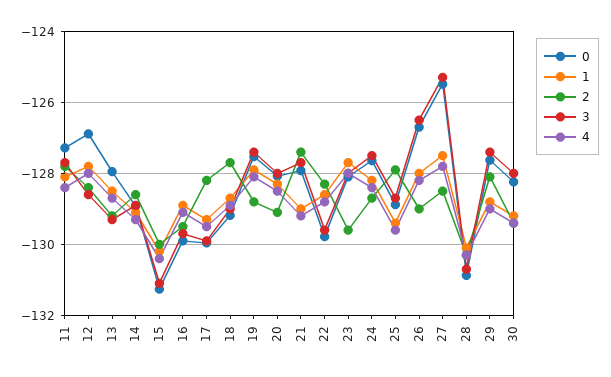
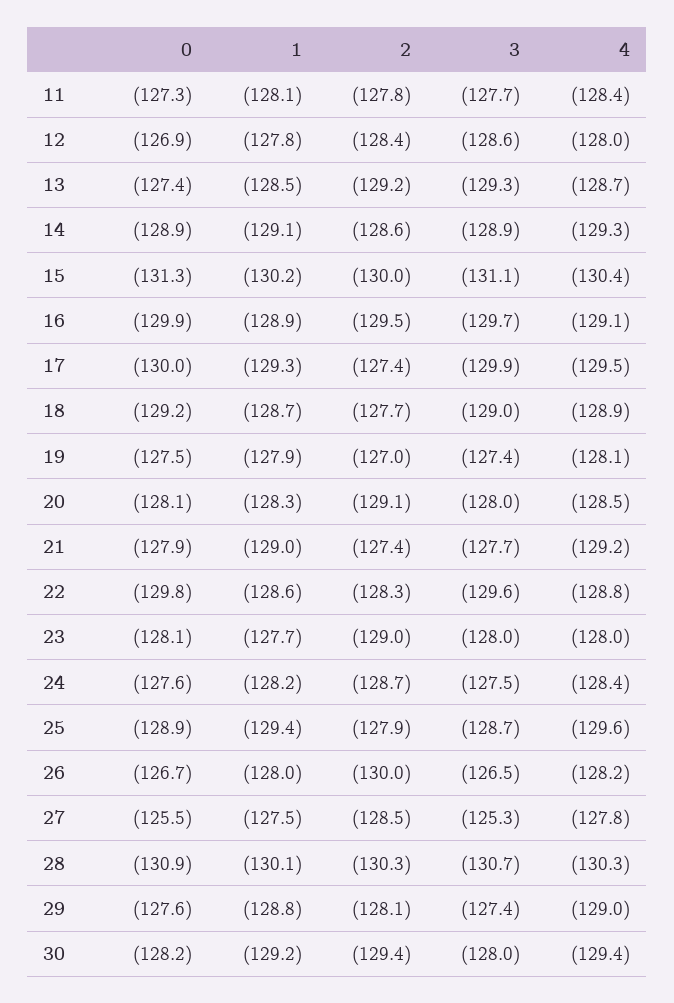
  {
    "0": {
      "11": -127.3,
      "12": -126.9,
-     "13": -128,
+     "13": -127.4,
      "14": -128.9,
      "15": -131.3,
      "16": -129.9,
      "17": -130,
      "18": -129.2,
      "19": -127.5,
      "20": -128.1,
      "21": -127.9,
      "22": -129.8,
      "23": -128.1,
      "24": -127.6,
      "25": -128.9,
      "26": -126.7,
      "27": -125.5,
      "28": -130.9,
      "29": -127.6,
      "30": -128.2
    },
    "1": {
      "11": -128.1,
      "12": -127.8,
      "13": -128.5,
      "14": -129.1,
      "15": -130.2,
      "16": -128.9,
      "17": -129.3,
      "18": -128.7,
      "19": -127.9,
      "20": -128.3,
      "21": -129,
      "22": -128.6,
      "23": -127.7,
      "24": -128.2,
      "25": -129.4,
      "26": -128,
      "27": -127.5,
      "28": -130.1,
      "29": -128.8,
      "30": -129.2
    },
    "2": {
      "11": -127.8,
      "12": -128.4,
      "13": -129.2,
      "14": -128.6,
      "15": -130,
      "16": -129.5,
-     "17": -128.2,
+     "17": -127.4,
      "18": -127.7,
-     "19": -128.8,
+     "19": -127,
      "20": -129.1,
      "21": -127.4,
      "22": -128.3,
-     "23": -129.6,
+     "23": -129,
      "24": -128.7,
      "25": -127.9,
-     "26": -129,
+     "26": -130,
      "27": -128.5,
      "28": -130.3,
      "29": -128.1,
      "30": -129.4
    },
    "3": {
      "11": -127.7,
      "12": -128.6,
      "13": -129.3,
      "14": -128.9,
      "15": -131.1,
      "16": -129.7,
      "17": -129.9,
      "18": -129,
      "19": -127.4,
      "20": -128,
      "21": -127.7,
      "22": -129.6,
      "23": -128,
      "24": -127.5,
      "25": -128.7,
      "26": -126.5,
      "27": -125.3,
      "28": -130.7,
      "29": -127.4,
      "30": -128
    },
    "4": {
      "11": -128.4,
      "12": -128,
      "13": -128.7,
      "14": -129.3,
      "15": -130.4,
      "16": -129.1,
      "17": -129.5,
      "18": -128.9,
      "19": -128.1,
      "20": -128.5,
      "21": -129.2,
      "22": -128.8,
      "23": -128,
      "24": -128.4,
      "25": -129.6,
      "26": -128.2,
      "27": -127.8,
      "28": -130.3,
      "29": -129,
      "30": -129.4
    }
  }

